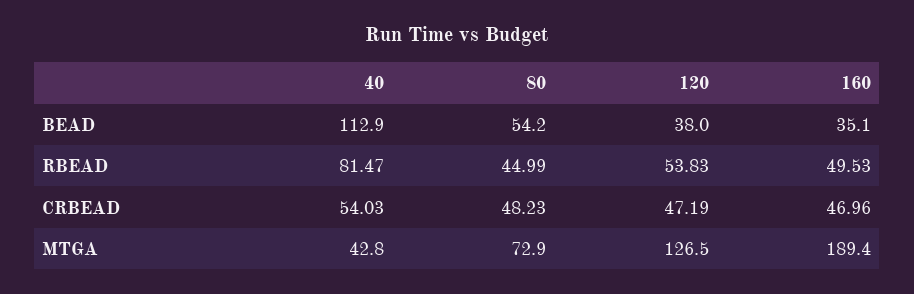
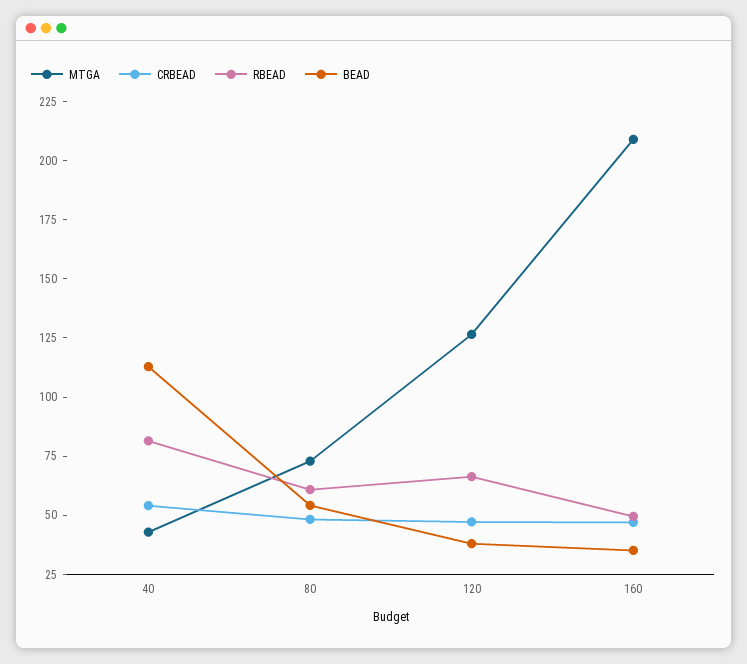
  {
    "BEAD": {
      "40": 112.9,
      "80": 54.2,
      "120": 38,
      "160": 35.1
    },
    "RBEAD": {
      "40": 81.47,
-     "80": 44.99,
+     "80": 60,
-     "120": 53.83,
+     "120": 65,
      "160": 49.53
    },
    "CRBEAD": {
      "40": 54.03,
      "80": 48.23,
      "120": 47.19,
      "160": 46.96
    },
    "MTGA": {
      "40": 42.8,
      "80": 72.9,
      "120": 126.5,
-     "160": 189.4
+     "160": 210
    }
  }

